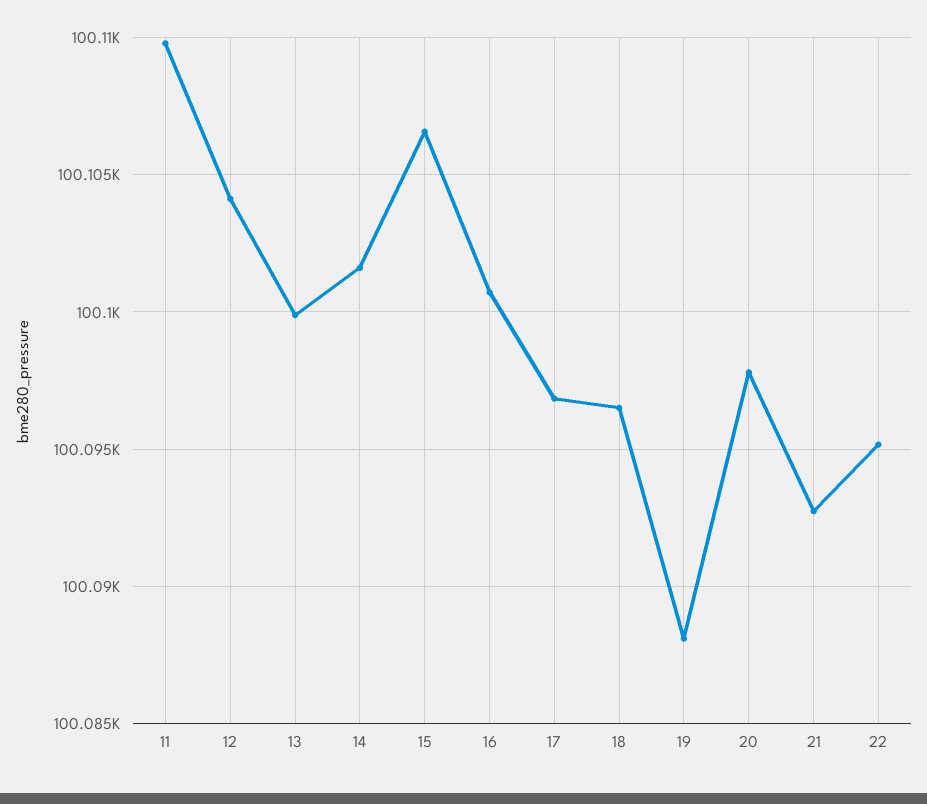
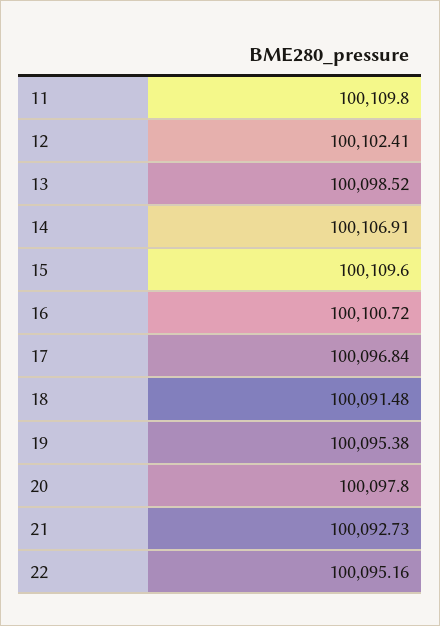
  {
    "11": 100109.8,
-   "12": 100104,
+   "12": 100102.41,
-   "13": 100100,
+   "13": 100098.52,
-   "14": 100101.5,
+   "14": 100106.91,
-   "15": 100106.5,
+   "15": 100109.6,
    "16": 100100.72,
    "17": 100096.84,
-   "18": 100096.5,
+   "18": 100091.48,
-   "19": 100088,
+   "19": 100095.38,
    "20": 100097.8,
    "21": 100092.73,
    "22": 100095.16
  }

